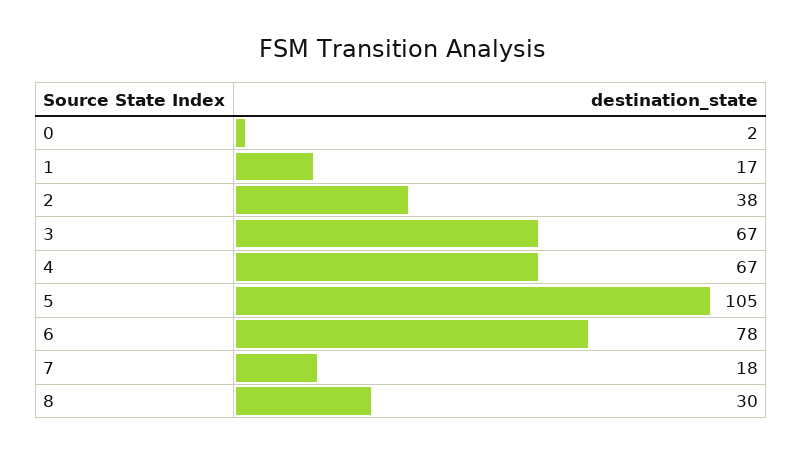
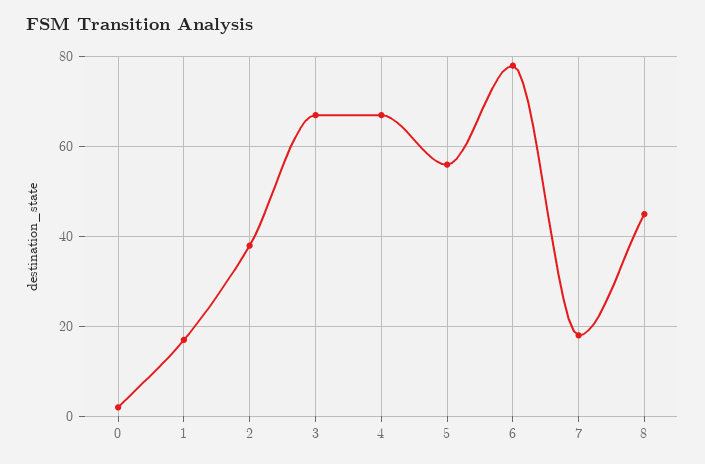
  {
    "0": 2,
    "1": 17,
    "2": 38,
    "3": 67,
    "4": 67,
-   "5": 105,
+   "5": 55,
    "6": 78,
    "7": 18,
-   "8": 30
+   "8": 45
  }

